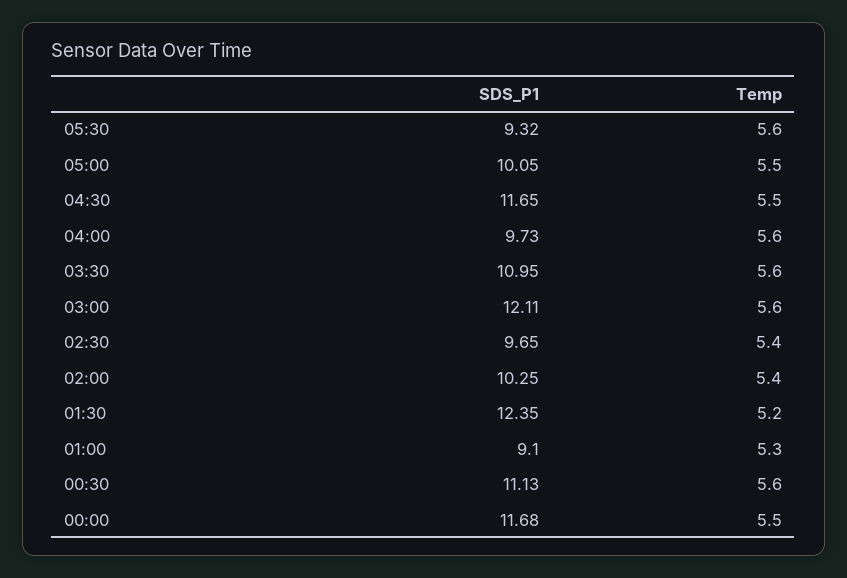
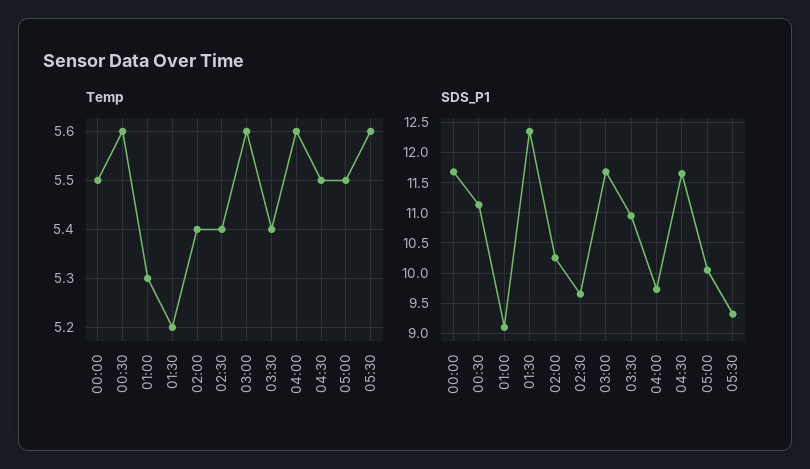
  {
    "SDS_P1": {
      "05:30": 9.32,
      "05:00": 10.05,
      "04:30": 11.65,
      "04:00": 9.73,
      "03:30": 10.95,
-     "03:00": 12.11,
+     "03:00": 11.7,
      "02:30": 9.65,
      "02:00": 10.25,
      "01:30": 12.35,
      "01:00": 9.1,
      "00:30": 11.13,
      "00:00": 11.68
    },
    "Temp": {
      "05:30": 5.6,
      "05:00": 5.5,
      "04:30": 5.5,
      "04:00": 5.6,
-     "03:30": 5.6,
+     "03:30": 5.4,
      "03:00": 5.6,
      "02:30": 5.4,
      "02:00": 5.4,
      "01:30": 5.2,
      "01:00": 5.3,
      "00:30": 5.6,
      "00:00": 5.5
    }
  }

